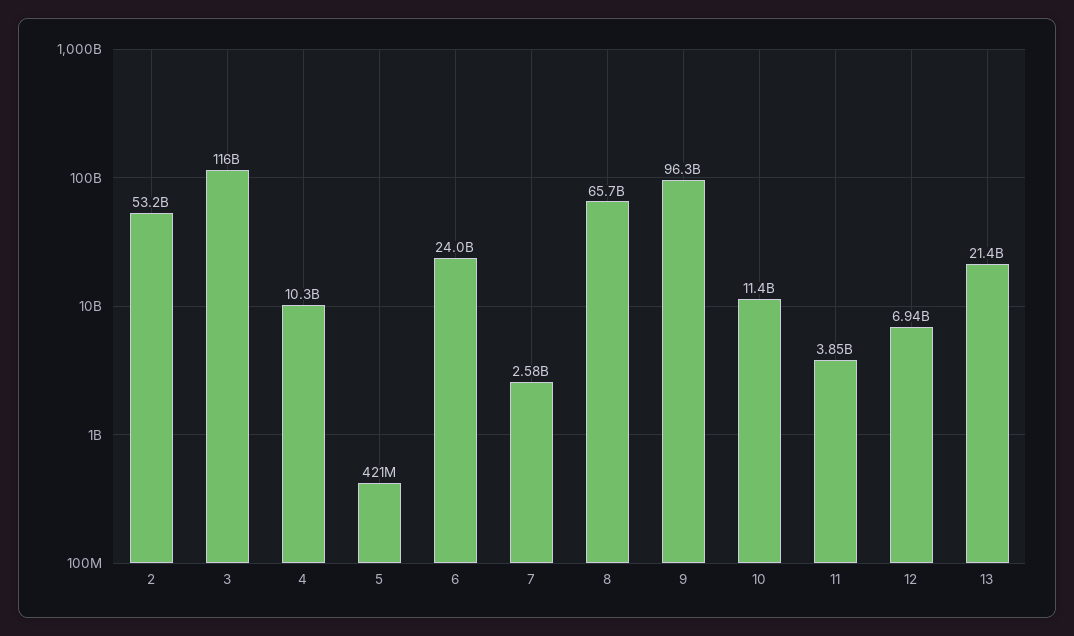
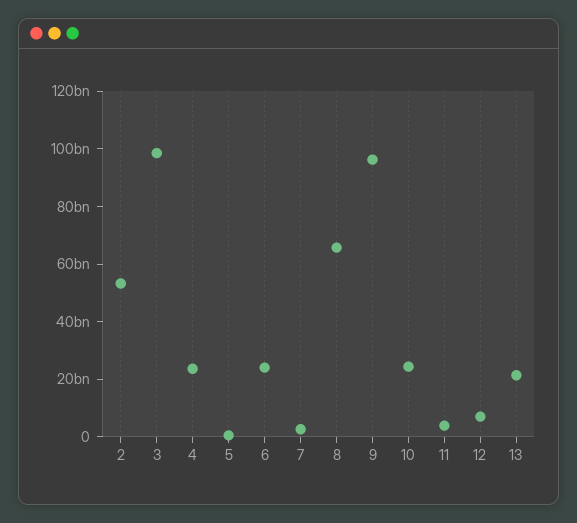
  {
    "2": 53200000000,
-   "3": 116000000000,
+   "3": 100000000000,
-   "4": 10300000000,
+   "4": 25000000000,
    "5": 421000000,
    "6": 24000000000,
    "7": 2580000000,
    "8": 65700000000,
    "9": 96300000000,
-   "10": 11400000000,
+   "10": 25000000000,
    "11": 3850000000,
    "12": 6940000000,
    "13": 21400000000
  }

